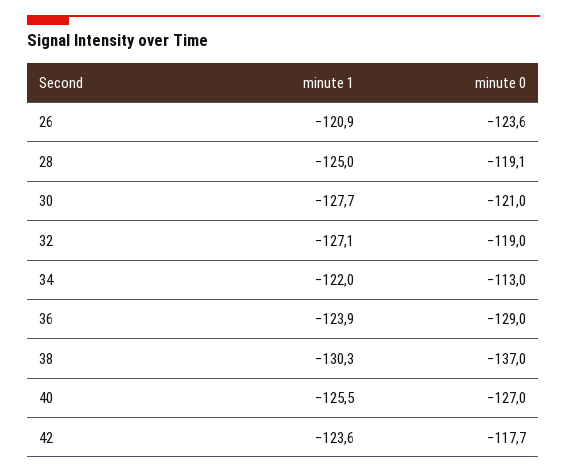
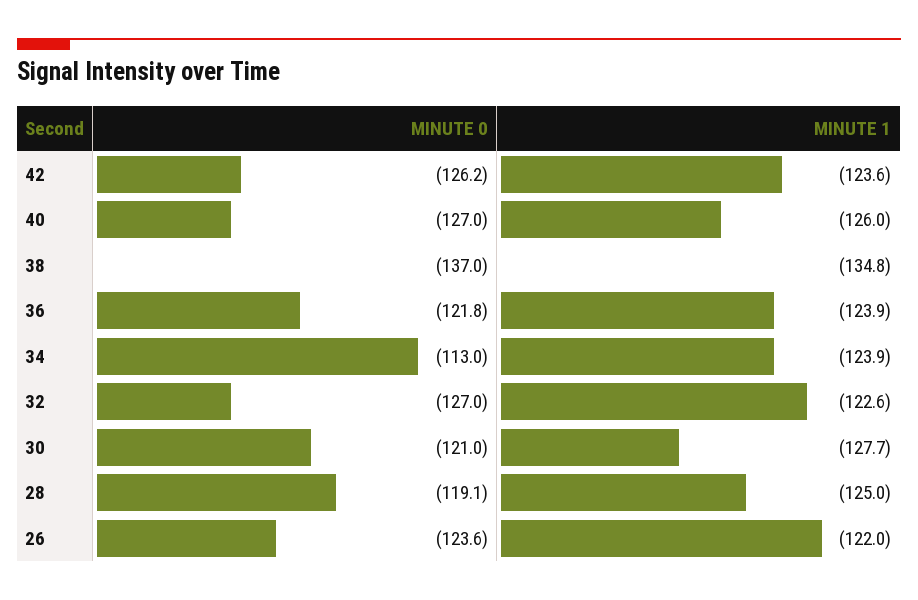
  {
    "minute 1": {
-     "26": -120.9,
+     "26": -122,
      "28": -125,
      "30": -127.7,
-     "32": -127.1,
+     "32": -122.6,
-     "34": -122,
+     "34": -123.9,
      "36": -123.9,
-     "38": -130.3,
+     "38": -134.8,
-     "40": -125.5,
+     "40": -126,
      "42": -123.6
    },
    "minute 0": {
      "26": -123.6,
      "28": -119.1,
      "30": -121,
-     "32": -119,
+     "32": -127,
      "34": -113,
-     "36": -129,
+     "36": -121.8,
      "38": -137,
      "40": -127,
-     "42": -117.7
+     "42": -126.2
    }
  }

